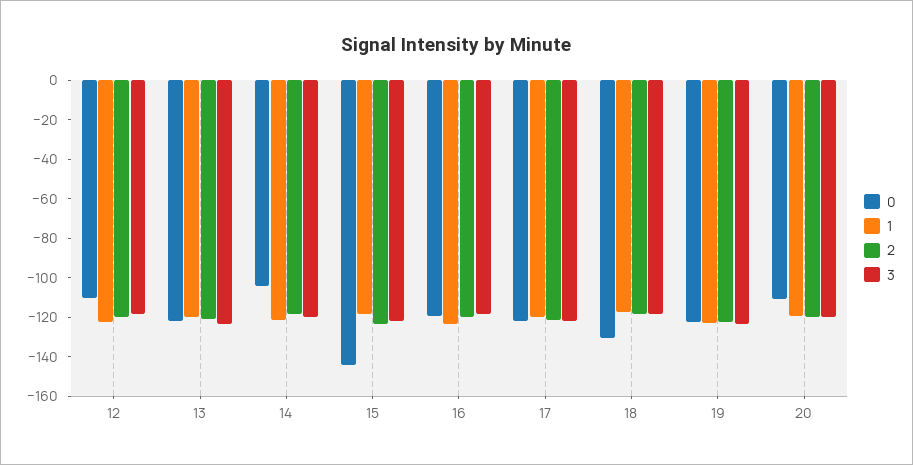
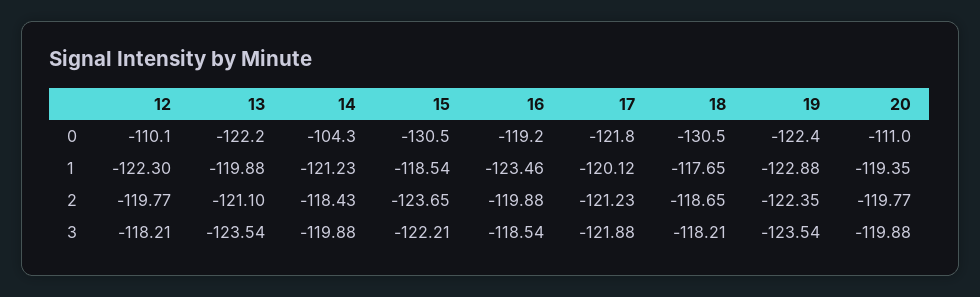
  {
    "0": {
      "12": -110.1,
      "13": -122.2,
      "14": -104.3,
-     "15": -145,
+     "15": -130.5,
      "16": -119.2,
      "17": -121.8,
      "18": -130.5,
      "19": -122.4,
      "20": -111
    },
    "1": {
      "12": -122.3,
      "13": -119.88,
      "14": -121.23,
      "15": -118.54,
      "16": -123.46,
      "17": -120.12,
      "18": -117.65,
      "19": -122.88,
      "20": -119.35
    },
    "2": {
      "12": -119.77,
      "13": -121.1,
      "14": -118.43,
      "15": -123.65,
      "16": -119.88,
      "17": -121.23,
      "18": -118.65,
      "19": -122.35,
      "20": -119.77
    },
    "3": {
      "12": -118.21,
      "13": -123.54,
      "14": -119.88,
      "15": -122.21,
      "16": -118.54,
      "17": -121.88,
      "18": -118.21,
      "19": -123.54,
      "20": -119.88
    }
  }

